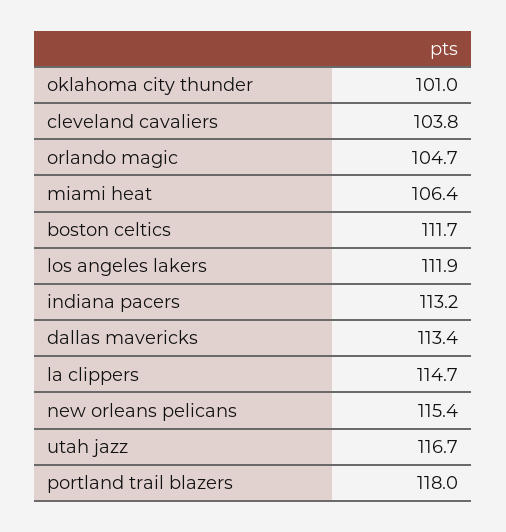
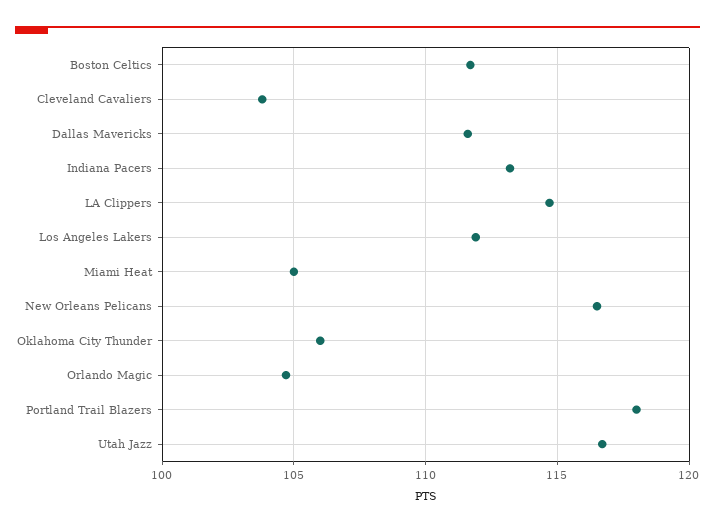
  {
-   "oklahoma city thunder": 101,
+   "oklahoma city thunder": 106,
    "cleveland cavaliers": 103.8,
    "orlando magic": 104.7,
-   "miami heat": 106.4,
+   "miami heat": 105,
    "boston celtics": 111.7,
    "los angeles lakers": 111.9,
    "indiana pacers": 113.2,
-   "dallas mavericks": 113.4,
+   "dallas mavericks": 111.5,
    "la clippers": 114.7,
-   "new orleans pelicans": 115.4,
+   "new orleans pelicans": 116.5,
    "utah jazz": 116.7,
    "portland trail blazers": 118
  }

